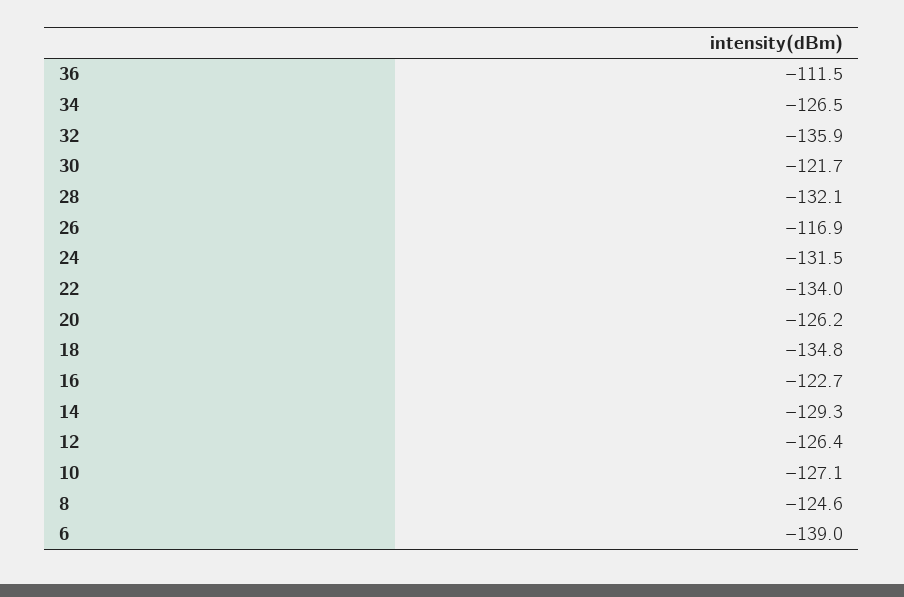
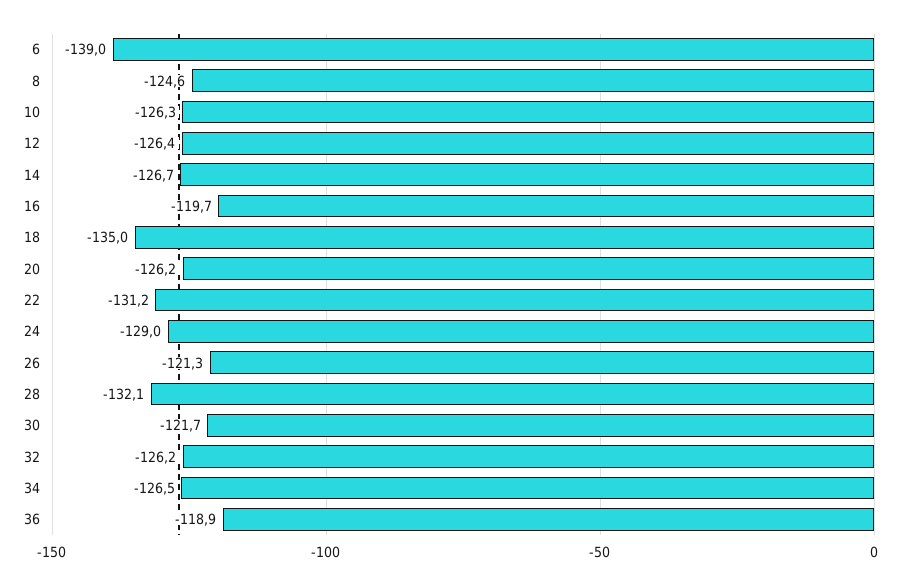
  {
-   "36": -111.5,
+   "36": -118.9,
    "34": -126.5,
-   "32": -135.9,
+   "32": -126.2,
    "30": -121.7,
    "28": -132.1,
-   "26": -116.9,
+   "26": -121.3,
-   "24": -131.5,
+   "24": -129,
-   "22": -134,
+   "22": -131.2,
    "20": -126.2,
-   "18": -134.8,
+   "18": -135,
-   "16": -122.7,
+   "16": -119.7,
-   "14": -129.3,
+   "14": -126.7,
    "12": -126.4,
-   "10": -127.1,
+   "10": -126.3,
    "8": -124.6,
    "6": -139
  }

